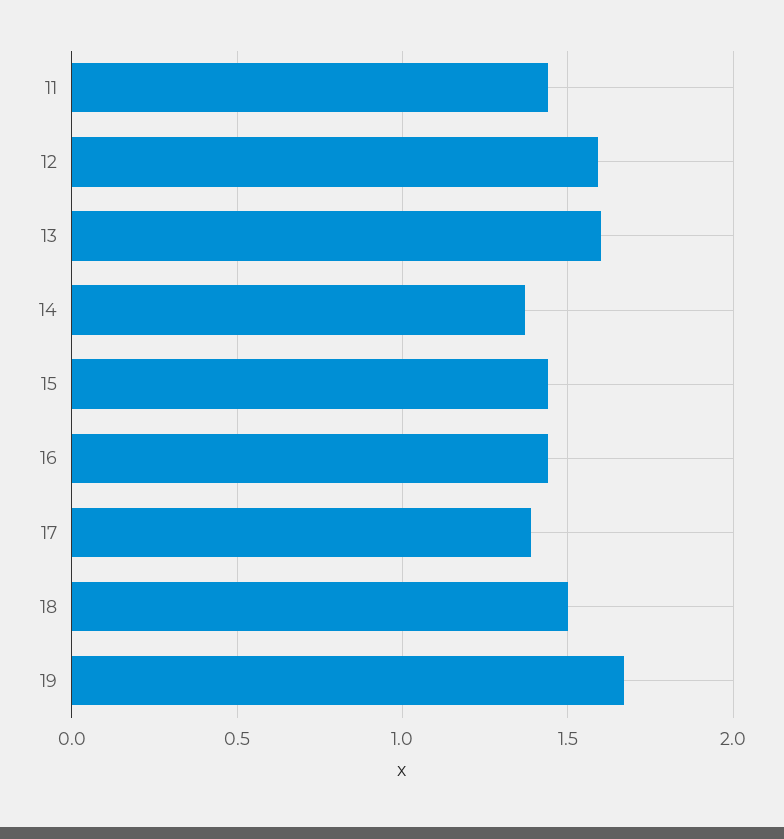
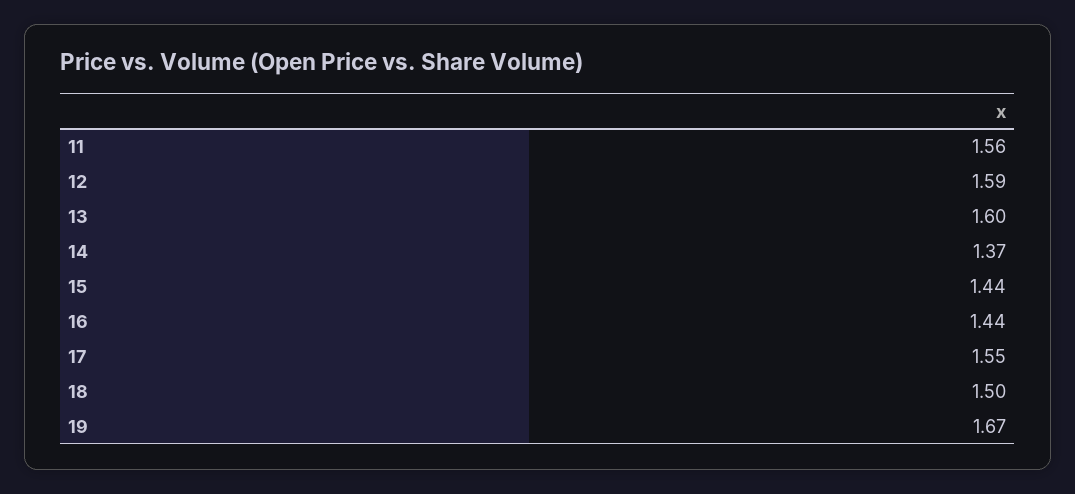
  {
-   "11": 1.45,
+   "11": 1.56,
    "12": 1.59,
    "13": 1.6,
    "14": 1.37,
    "15": 1.44,
    "16": 1.44,
-   "17": 1.4,
+   "17": 1.55,
    "18": 1.5,
    "19": 1.67
  }

